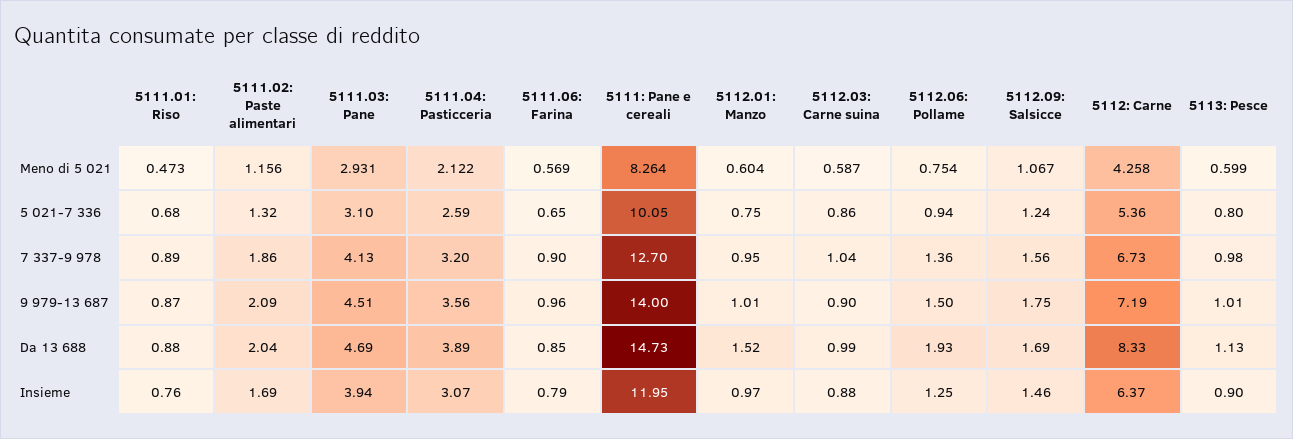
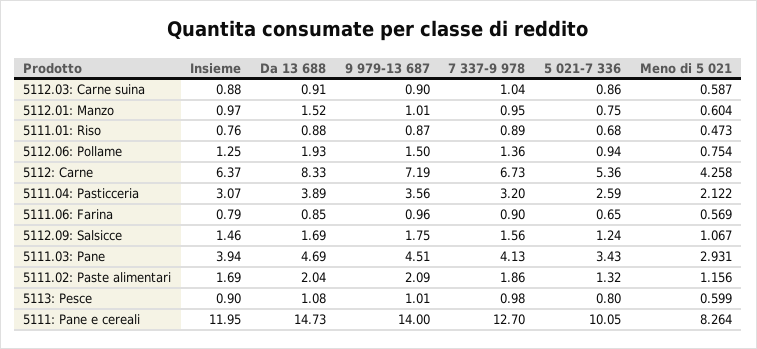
  {
    "5111.01: Riso": {
      "Meno di 5 021": 0.473,
      "5 021-7 336": 0.68,
      "7 337-9 978": 0.89,
      "9 979-13 687": 0.87,
      "Da 13 688": 0.88,
      "Insieme": 0.76
    },
    "5111.02: Paste alimentari": {
      "Meno di 5 021": 1.156,
      "5 021-7 336": 1.32,
      "7 337-9 978": 1.86,
      "9 979-13 687": 2.09,
      "Da 13 688": 2.04,
      "Insieme": 1.69
    },
    "5111.03: Pane": {
      "Meno di 5 021": 2.931,
-     "5 021-7 336": 3.1,
+     "5 021-7 336": 3.43,
      "7 337-9 978": 4.13,
      "9 979-13 687": 4.51,
      "Da 13 688": 4.69,
      "Insieme": 3.94
    },
    "5111.04: Pasticceria": {
      "Meno di 5 021": 2.122,
      "5 021-7 336": 2.59,
      "7 337-9 978": 3.2,
      "9 979-13 687": 3.56,
      "Da 13 688": 3.89,
      "Insieme": 3.07
    },
    "5111.06: Farina": {
      "Meno di 5 021": 0.569,
      "5 021-7 336": 0.65,
      "7 337-9 978": 0.9,
      "9 979-13 687": 0.96,
      "Da 13 688": 0.85,
      "Insieme": 0.79
    },
    "5111: Pane e cereali": {
      "Meno di 5 021": 8.264,
      "5 021-7 336": 10.05,
      "7 337-9 978": 12.7,
      "9 979-13 687": 14,
      "Da 13 688": 14.73,
      "Insieme": 11.95
    },
    "5112.01: Manzo": {
      "Meno di 5 021": 0.604,
      "5 021-7 336": 0.75,
      "7 337-9 978": 0.95,
      "9 979-13 687": 1.01,
      "Da 13 688": 1.52,
      "Insieme": 0.97
    },
    "5112.03: Carne suina": {
      "Meno di 5 021": 0.587,
      "5 021-7 336": 0.86,
      "7 337-9 978": 1.04,
      "9 979-13 687": 0.9,
-     "Da 13 688": 0.99,
+     "Da 13 688": 0.91,
      "Insieme": 0.88
    },
    "5112.06: Pollame": {
      "Meno di 5 021": 0.754,
      "5 021-7 336": 0.94,
      "7 337-9 978": 1.36,
      "9 979-13 687": 1.5,
      "Da 13 688": 1.93,
      "Insieme": 1.25
    },
    "5112.09: Salsicce": {
      "Meno di 5 021": 1.067,
      "5 021-7 336": 1.24,
      "7 337-9 978": 1.56,
      "9 979-13 687": 1.75,
      "Da 13 688": 1.69,
      "Insieme": 1.46
    },
    "5112: Carne": {
      "Meno di 5 021": 4.258,
      "5 021-7 336": 5.36,
      "7 337-9 978": 6.73,
      "9 979-13 687": 7.19,
      "Da 13 688": 8.33,
      "Insieme": 6.37
    },
    "5113: Pesce": {
      "Meno di 5 021": 0.599,
      "5 021-7 336": 0.8,
      "7 337-9 978": 0.98,
      "9 979-13 687": 1.01,
-     "Da 13 688": 1.13,
+     "Da 13 688": 1.08,
      "Insieme": 0.9
    }
  }

